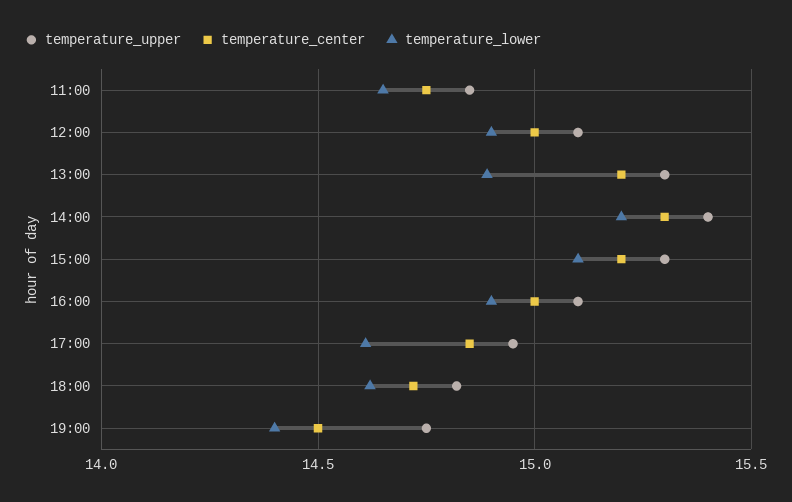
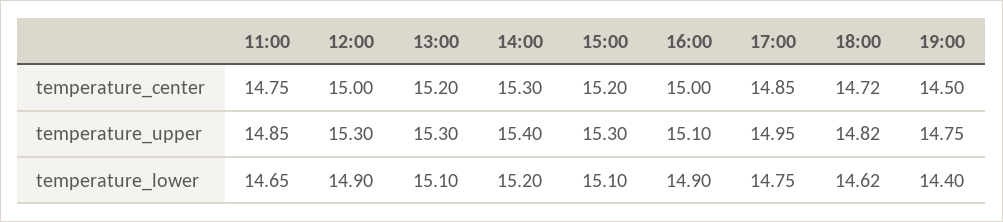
  {
    "temperature_upper": {
      "11:00": 14.85,
-     "12:00": 15.1,
+     "12:00": 15.3,
      "13:00": 15.3,
      "14:00": 15.4,
      "15:00": 15.3,
      "16:00": 15.1,
      "17:00": 14.95,
      "18:00": 14.82,
      "19:00": 14.75
    },
    "temperature_center": {
      "11:00": 14.75,
      "12:00": 15,
      "13:00": 15.2,
      "14:00": 15.3,
      "15:00": 15.2,
      "16:00": 15,
      "17:00": 14.85,
      "18:00": 14.72,
      "19:00": 14.5
    },
    "temperature_lower": {
      "11:00": 14.65,
      "12:00": 14.9,
-     "13:00": 14.9,
+     "13:00": 15.1,
      "14:00": 15.2,
      "15:00": 15.1,
      "16:00": 14.9,
-     "17:00": 14.6,
+     "17:00": 14.75,
      "18:00": 14.62,
      "19:00": 14.4
    }
  }

